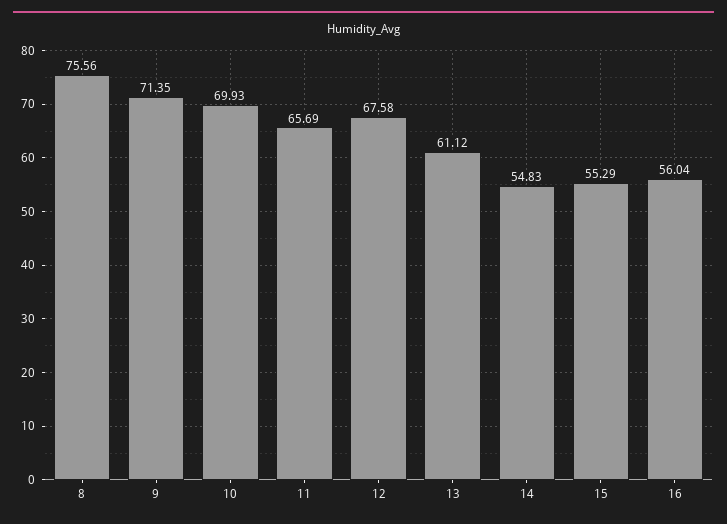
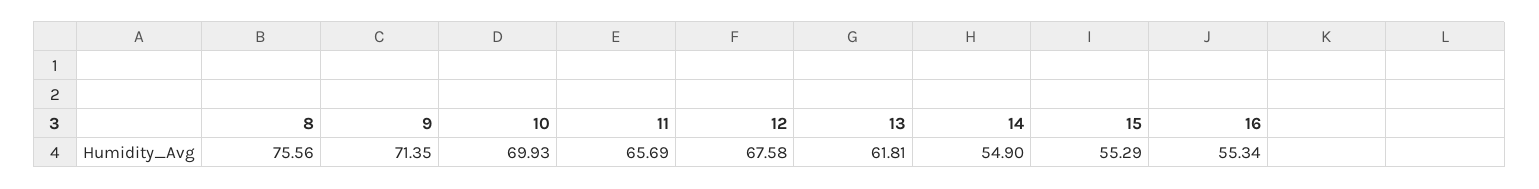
  {
    "8": 75.56,
    "9": 71.35,
    "10": 69.93,
    "11": 65.69,
    "12": 67.58,
-   "13": 61.12,
+   "13": 61.81,
-   "14": 54.83,
+   "14": 54.9,
    "15": 55.29,
-   "16": 56.04
+   "16": 55.34
  }

